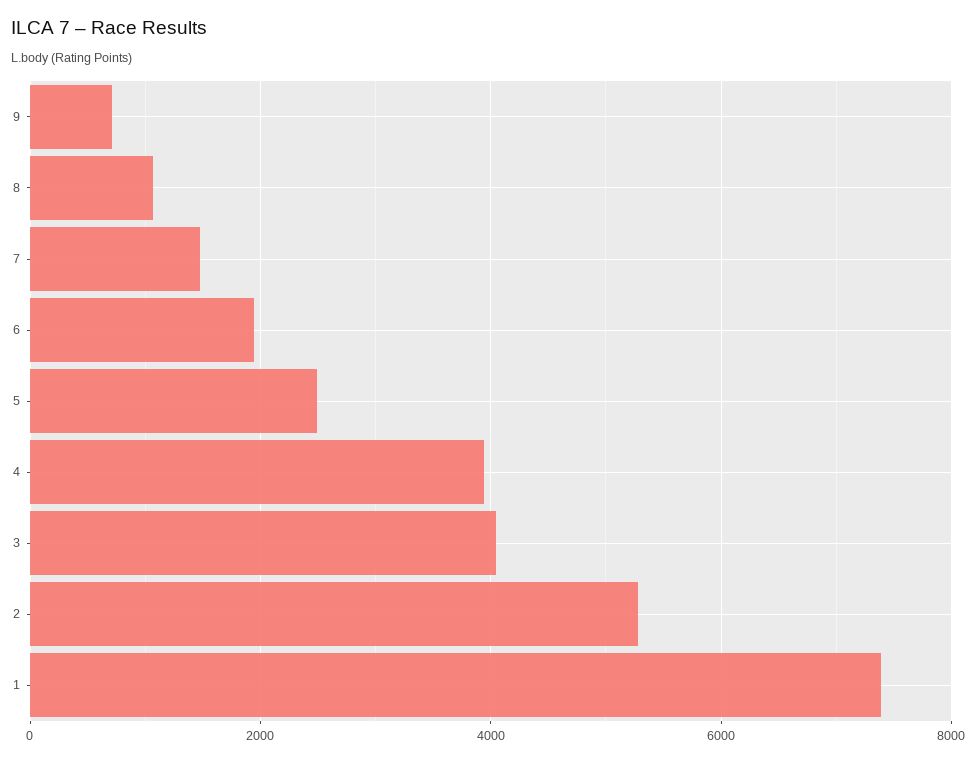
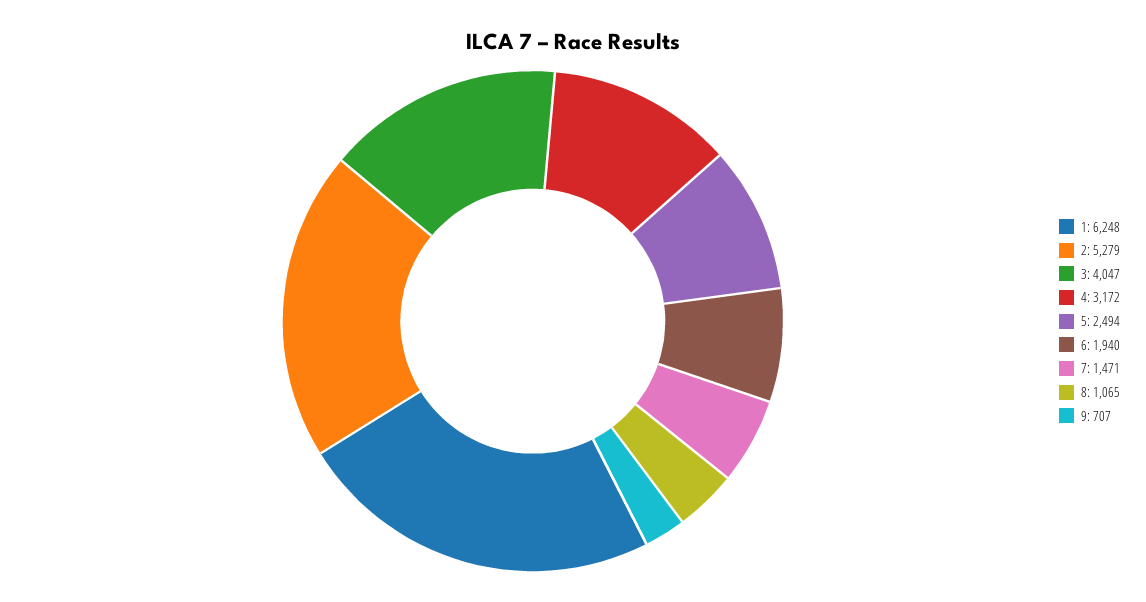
  {
    "9": 707,
    "8": 1065,
    "7": 1471,
    "6": 1940,
    "5": 2494,
-   "4": 4000,
+   "4": 3172,
    "3": 4047,
    "2": 5279,
-   "1": 7400
+   "1": 6248
  }

